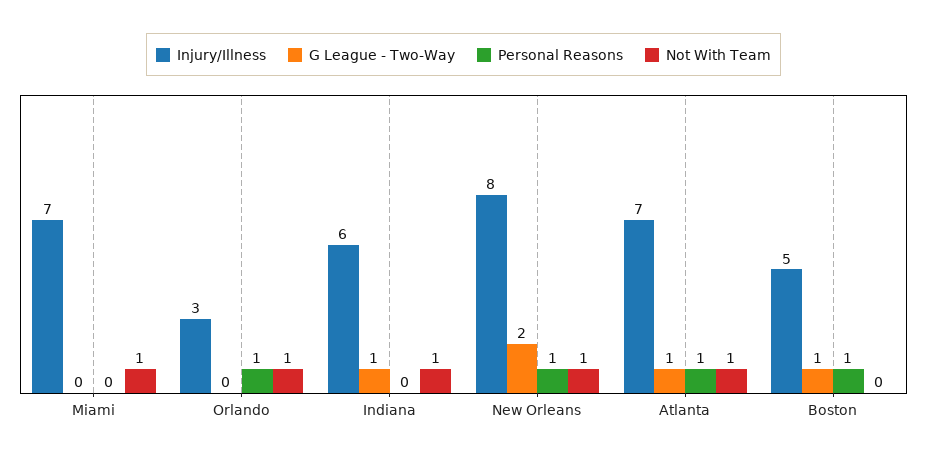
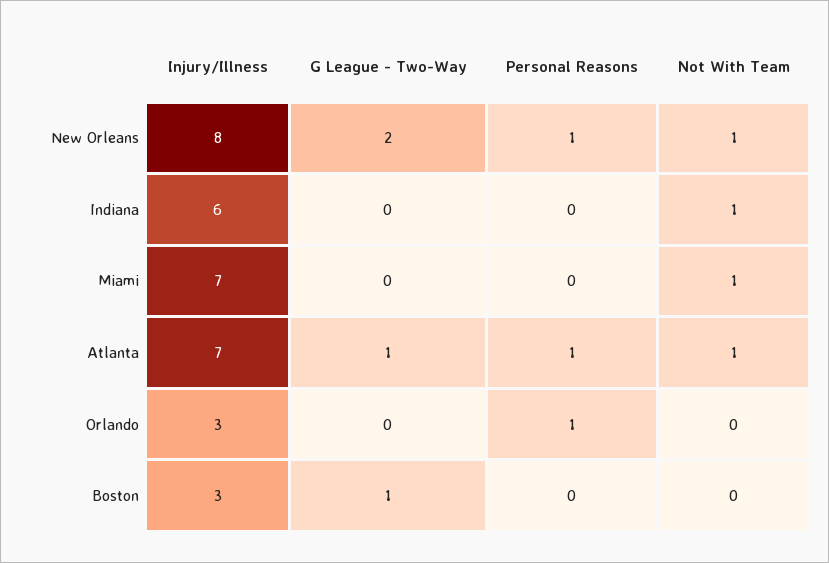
  {
    "Injury/Illness": {
      "Miami": 7,
      "Orlando": 3,
      "Indiana": 6,
      "New Orleans": 8,
      "Atlanta": 7,
-     "Boston": 5
+     "Boston": 3
    },
    "G League - Two-Way": {
      "Miami": 0,
      "Orlando": 0,
-     "Indiana": 1,
+     "Indiana": 0,
      "New Orleans": 2,
      "Atlanta": 1,
      "Boston": 1
    },
    "Personal Reasons": {
      "Miami": 0,
      "Orlando": 1,
      "Indiana": 0,
      "New Orleans": 1,
      "Atlanta": 1,
-     "Boston": 1
+     "Boston": 0
    },
    "Not With Team": {
      "Miami": 1,
-     "Orlando": 1,
+     "Orlando": 0,
      "Indiana": 1,
      "New Orleans": 1,
      "Atlanta": 1,
      "Boston": 0
    }
  }

